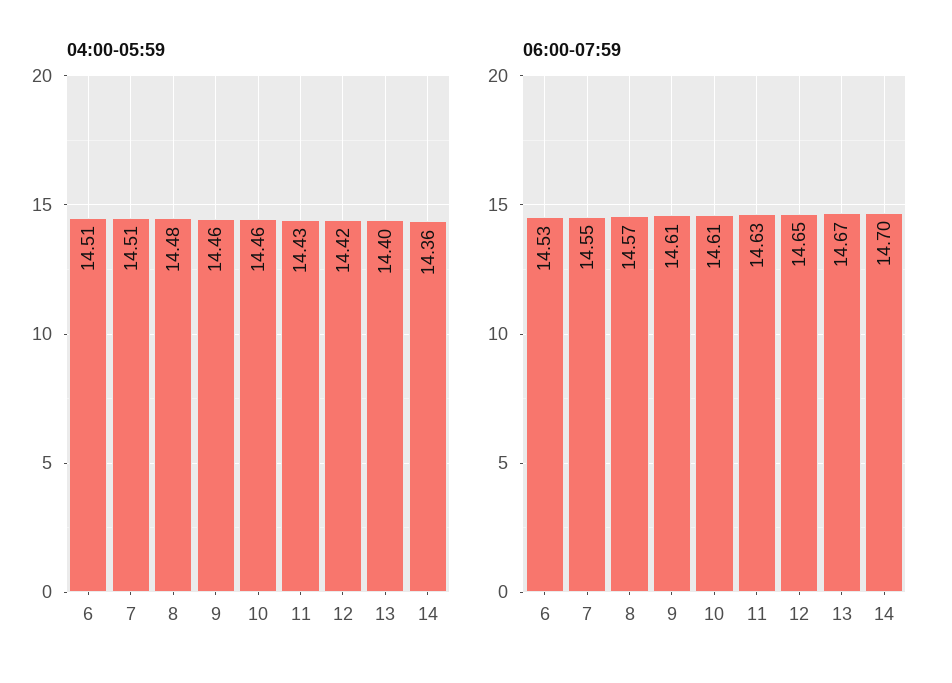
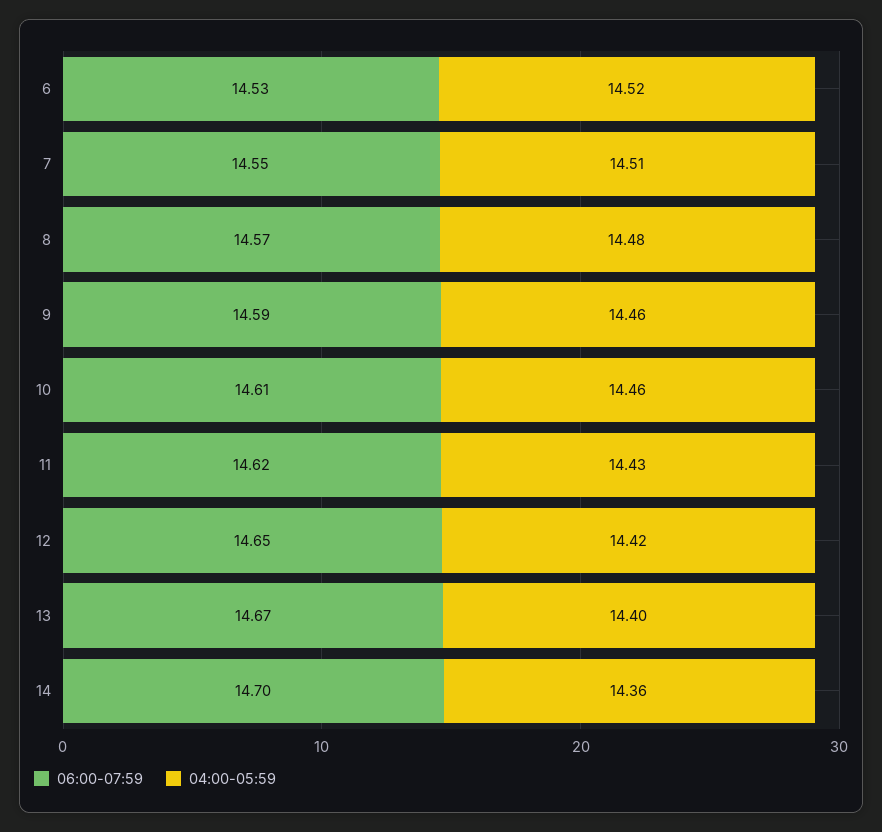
  {
    "04:00-05:59": {
-     "6": 14.51,
+     "6": 14.52,
      "7": 14.51,
      "8": 14.48,
      "9": 14.46,
      "10": 14.46,
      "11": 14.43,
      "12": 14.42,
      "13": 14.4,
      "14": 14.36
    },
    "06:00-07:59": {
      "6": 14.53,
      "7": 14.55,
      "8": 14.57,
-     "9": 14.61,
+     "9": 14.59,
      "10": 14.61,
-     "11": 14.63,
+     "11": 14.62,
      "12": 14.65,
      "13": 14.67,
      "14": 14.7
    }
  }

